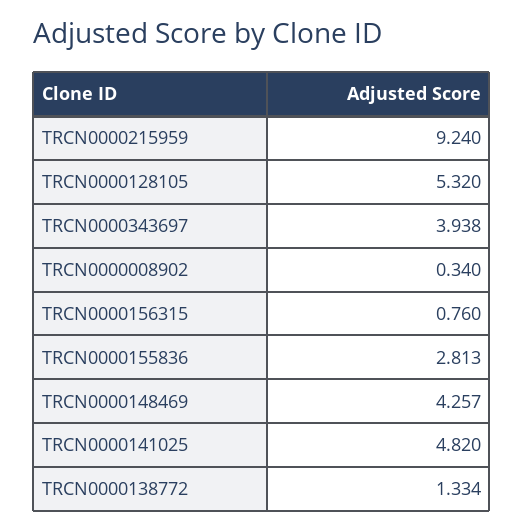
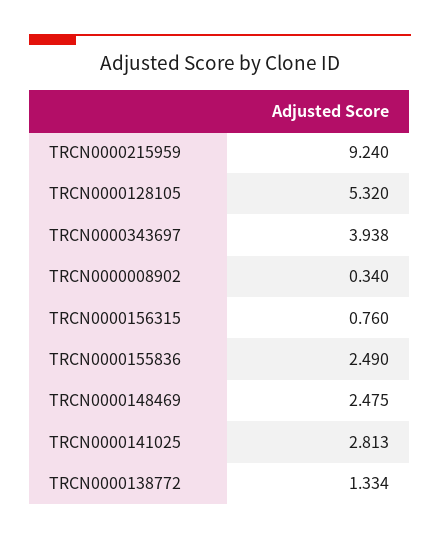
  {
    "TRCN0000215959": 9.24,
    "TRCN0000128105": 5.32,
    "TRCN0000343697": 3.938,
    "TRCN0000008902": 0.34,
    "TRCN0000156315": 0.76,
-   "TRCN0000155836": 2.813,
+   "TRCN0000155836": 2.49,
-   "TRCN0000148469": 4.257,
+   "TRCN0000148469": 2.475,
-   "TRCN0000141025": 4.82,
+   "TRCN0000141025": 2.813,
    "TRCN0000138772": 1.334
  }

